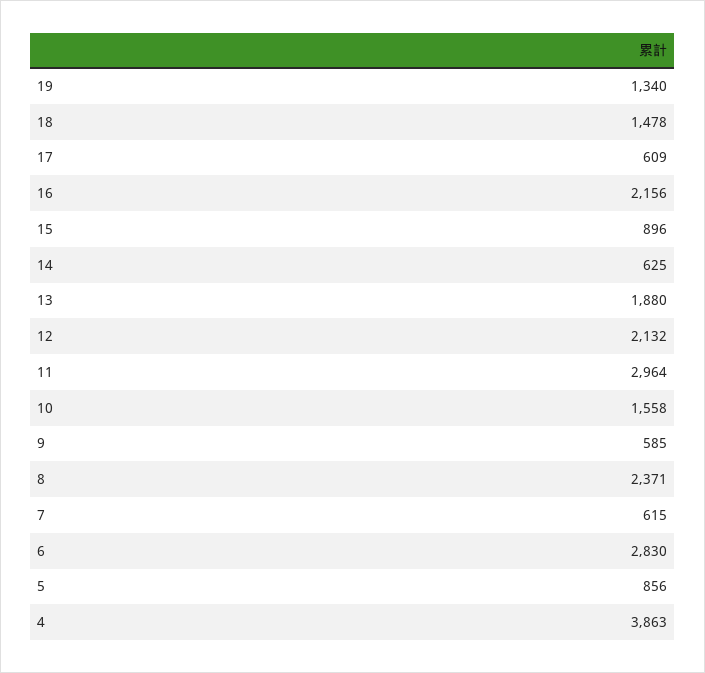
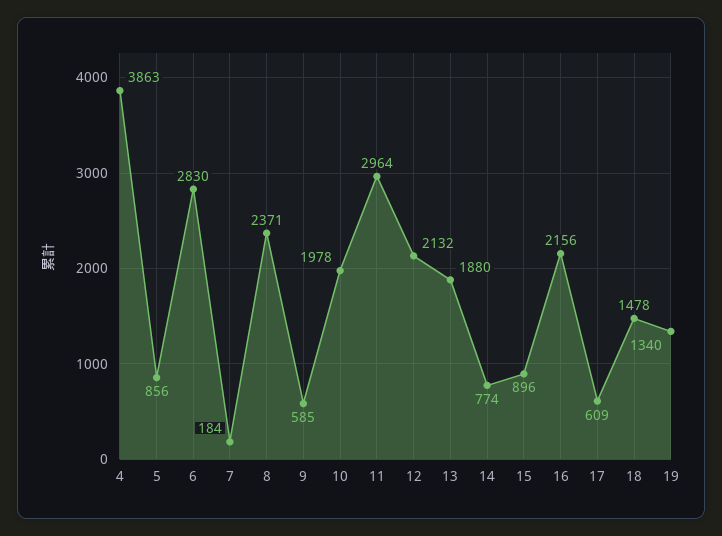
  {
    "19": 1340,
    "18": 1478,
    "17": 609,
    "16": 2156,
    "15": 896,
-   "14": 625,
+   "14": 774,
    "13": 1880,
    "12": 2132,
    "11": 2964,
-   "10": 1558,
+   "10": 1978,
    "9": 585,
    "8": 2371,
-   "7": 615,
+   "7": 184,
    "6": 2830,
    "5": 856,
    "4": 3863
  }

